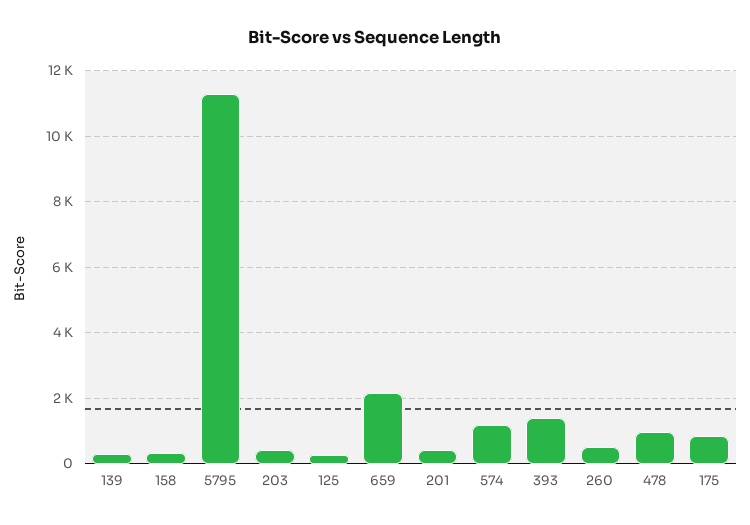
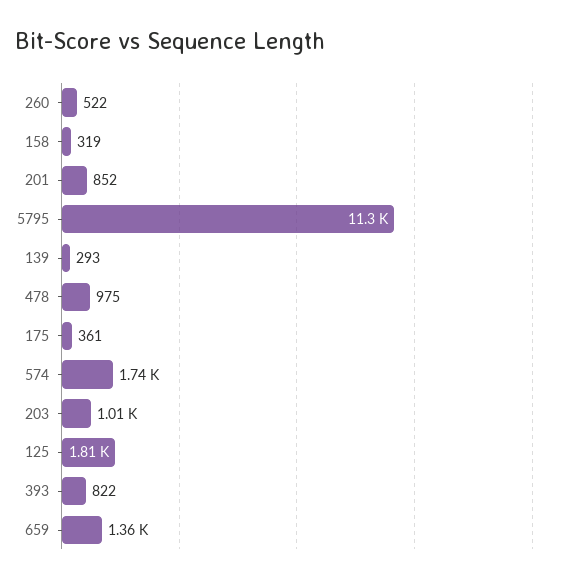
  {
    "139": 293,
    "158": 319,
    "5795": 11300,
-   "203": 400,
+   "203": 1010,
-   "125": 200,
+   "125": 1810,
-   "659": 2200,
+   "659": 1360,
-   "201": 400,
+   "201": 852,
-   "574": 1200,
+   "574": 1740,
-   "393": 1400,
+   "393": 822,
    "260": 522,
    "478": 975,
-   "175": 800
+   "175": 361
  }

